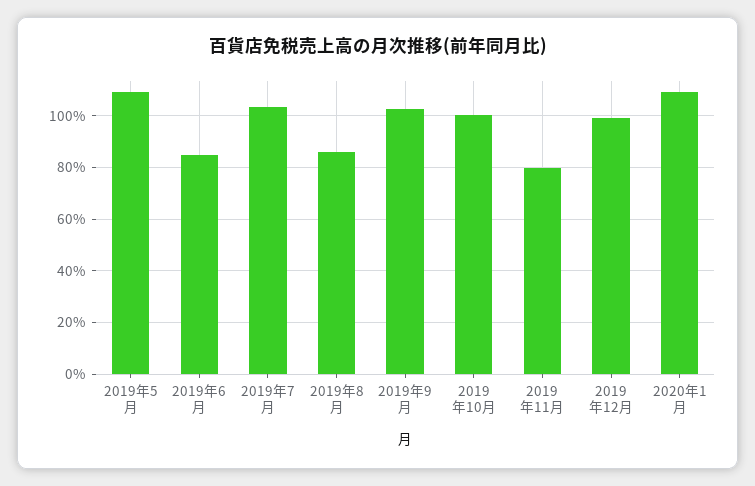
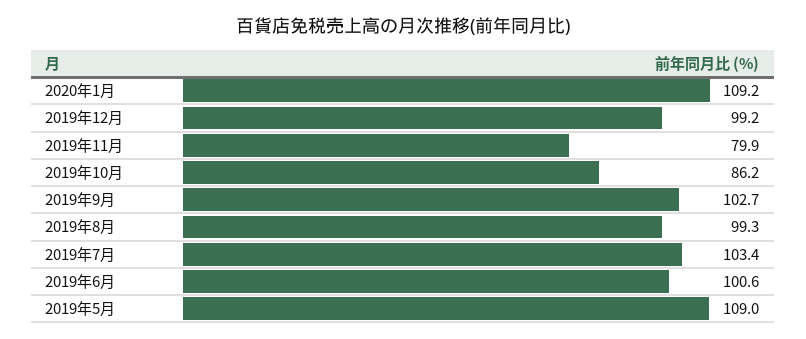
  {
    "2019年5月": 109,
-   "2019年6月": 85,
+   "2019年6月": 100.6,
    "2019年7月": 103.4,
-   "2019年8月": 85,
+   "2019年8月": 99.3,
    "2019年9月": 102.7,
-   "2019年10月": 100,
+   "2019年10月": 86.2,
    "2019年11月": 79.9,
    "2019年12月": 99.2,
    "2020年1月": 109.2
  }

